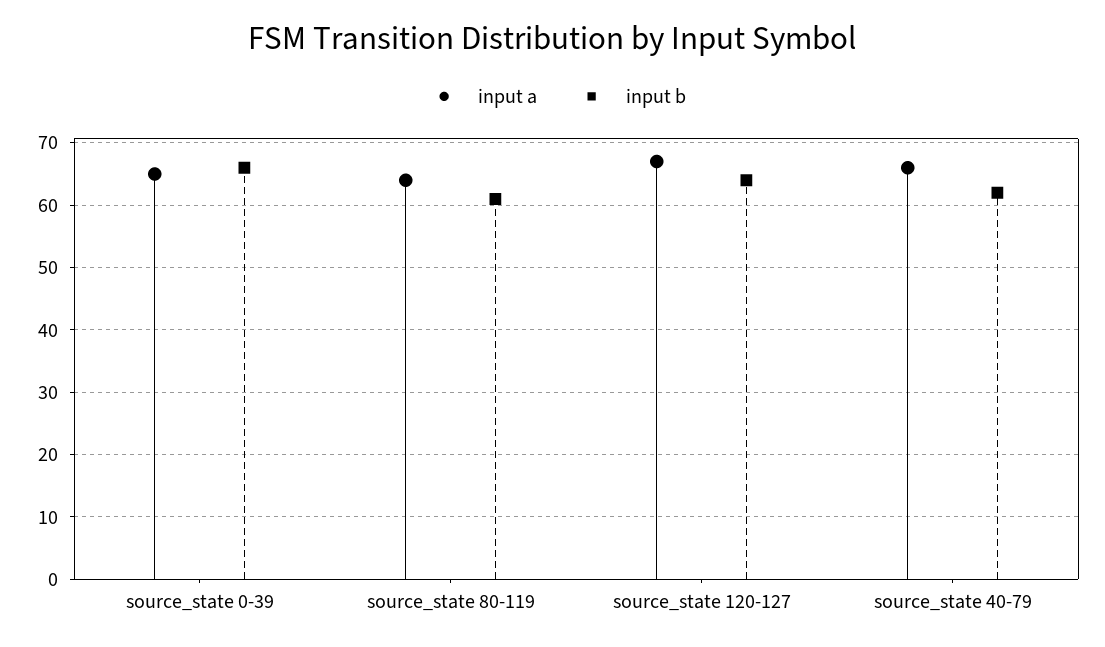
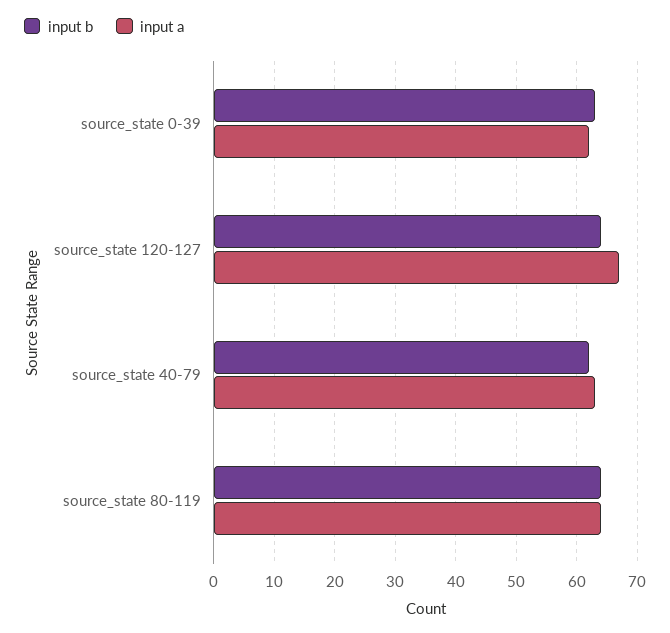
  {
    "input a": {
-     "source_state 0-39": 65,
+     "source_state 0-39": 62,
      "source_state 80-119": 64,
      "source_state 120-127": 67,
-     "source_state 40-79": 66
+     "source_state 40-79": 63
    },
    "input b": {
-     "source_state 0-39": 66,
+     "source_state 0-39": 63,
-     "source_state 80-119": 61,
+     "source_state 80-119": 64,
      "source_state 120-127": 64,
      "source_state 40-79": 62
    }
  }

